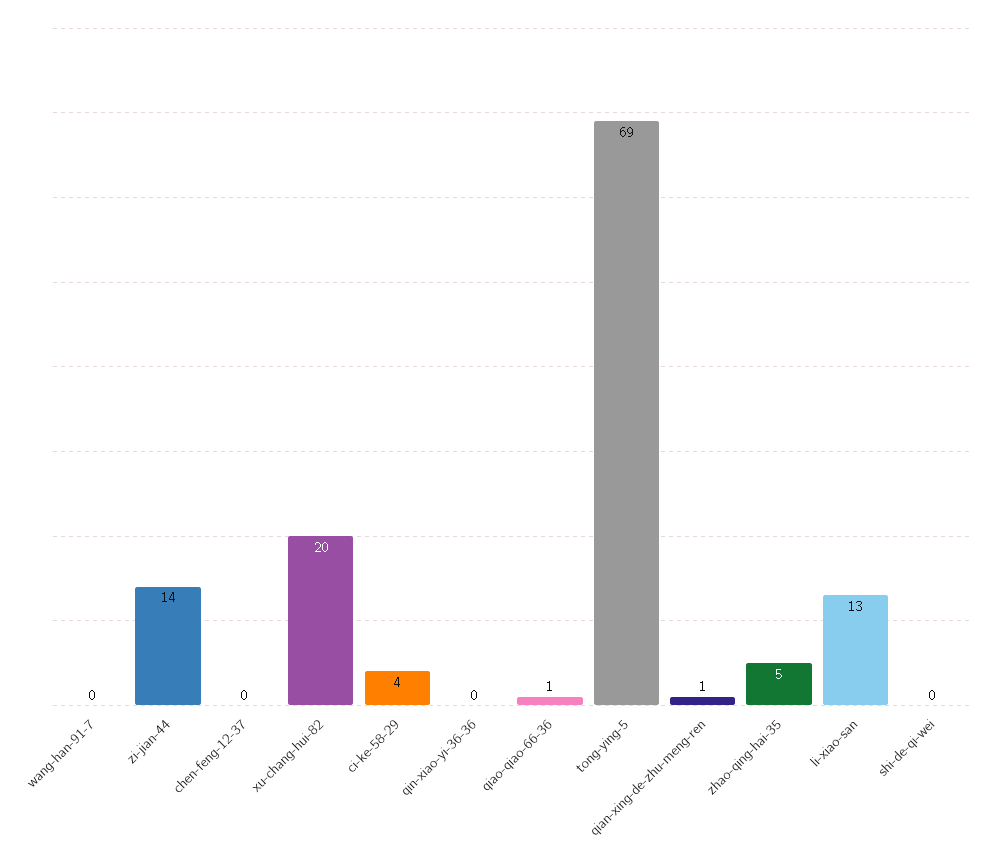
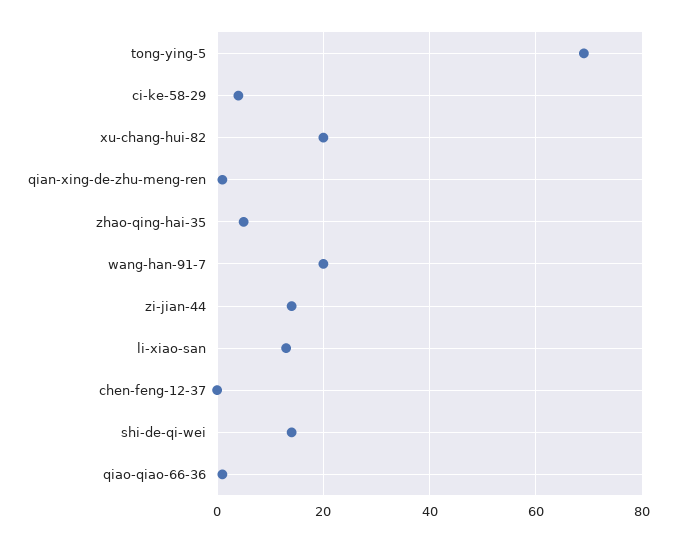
  {
-   "wang-han-91-7": 0,
+   "wang-han-91-7": 20,
    "zi-jian-44": 14,
    "chen-feng-12-37": 0,
    "xu-chang-hui-82": 20,
    "ci-ke-58-29": 4,
-   "qin-xiao-yi-36-36": 0,
    "qiao-qiao-66-36": 1,
    "tong-ying-5": 69,
    "qian-xing-de-zhu-meng-ren": 1,
    "zhao-qing-hai-35": 5,
    "li-xiao-san": 13,
-   "shi-de-qi-wei": 0
+   "shi-de-qi-wei": 15
  }

